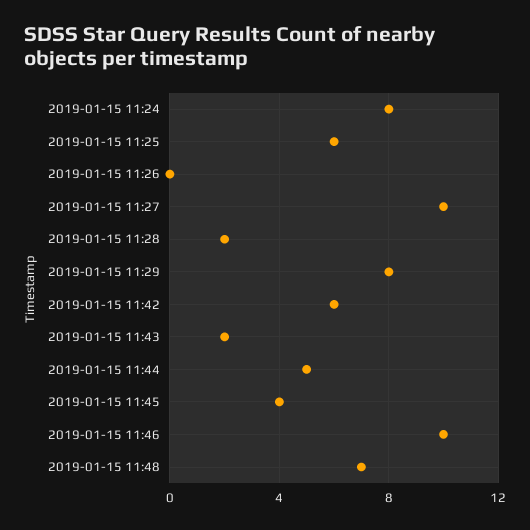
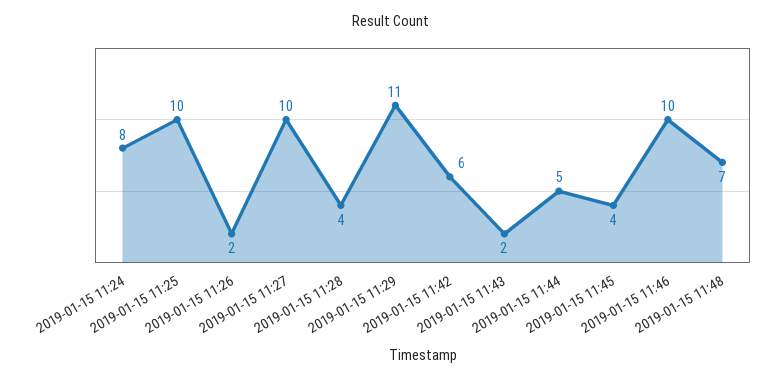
  {
    "2019-01-15 11:24": 8,
-   "2019-01-15 11:25": 6,
+   "2019-01-15 11:25": 10,
-   "2019-01-15 11:26": 0,
+   "2019-01-15 11:26": 2,
    "2019-01-15 11:27": 10,
-   "2019-01-15 11:28": 2,
+   "2019-01-15 11:28": 4,
-   "2019-01-15 11:29": 8,
+   "2019-01-15 11:29": 11,
    "2019-01-15 11:42": 6,
    "2019-01-15 11:43": 2,
    "2019-01-15 11:44": 5,
    "2019-01-15 11:45": 4,
    "2019-01-15 11:46": 10,
    "2019-01-15 11:48": 7
  }

